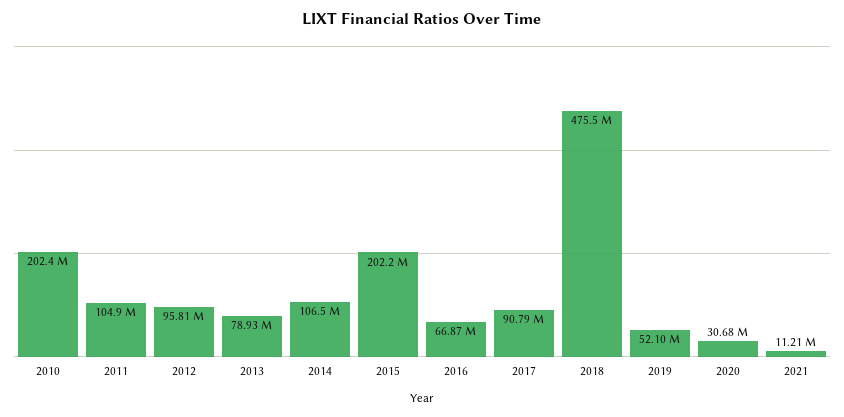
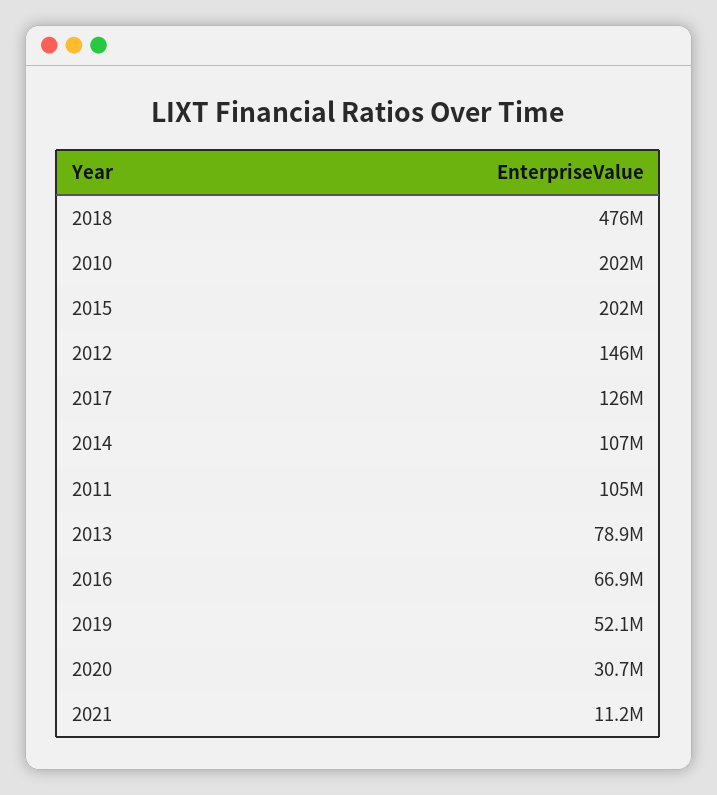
  {
    "2010": 202400000,
    "2011": 104900000,
-   "2012": 95810000,
+   "2012": 146000000,
    "2013": 78930000,
    "2014": 106500000,
    "2015": 202200000,
    "2016": 66870000,
-   "2017": 90790000,
+   "2017": 126000000,
    "2018": 475500000,
    "2019": 52100000,
    "2020": 30680000,
    "2021": 11210000
  }

